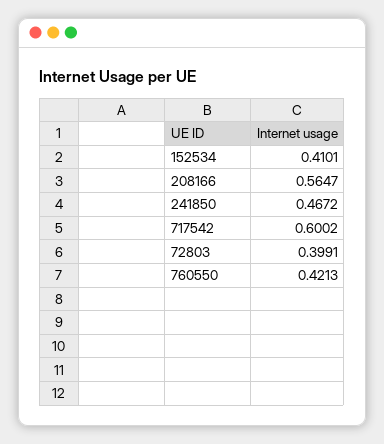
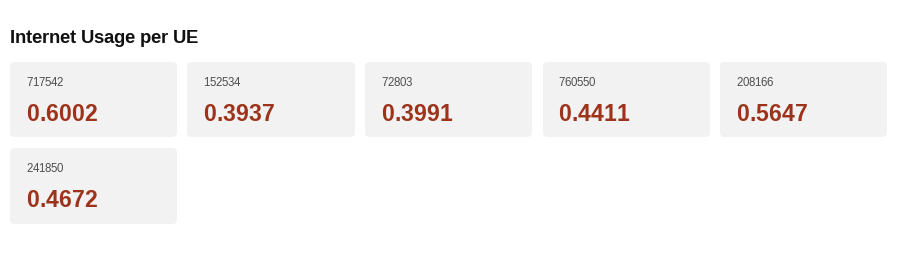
  {
-   "152534": 0.4101,
+   "152534": 0.3937,
    "208166": 0.5647,
    "241850": 0.4672,
    "717542": 0.6002,
    "72803": 0.3991,
-   "760550": 0.4213
+   "760550": 0.4411
  }

